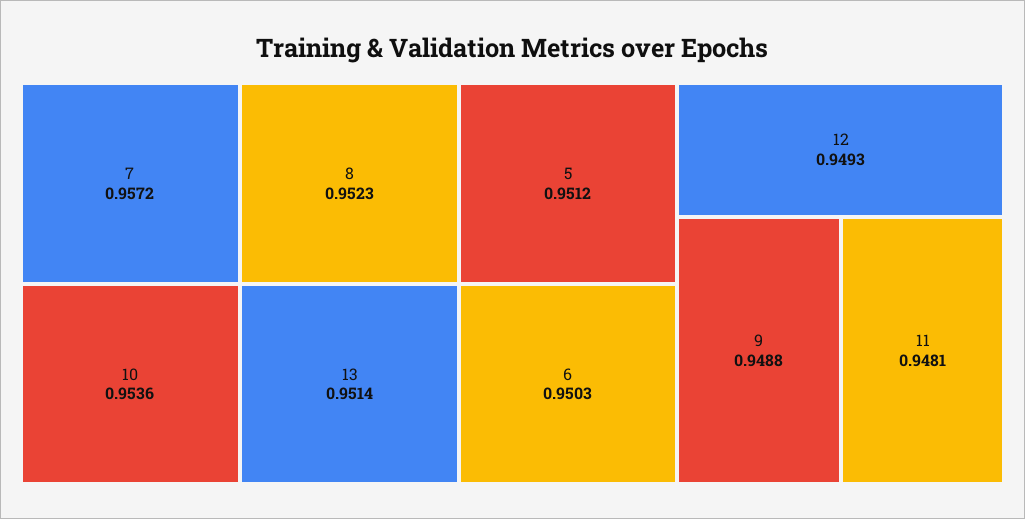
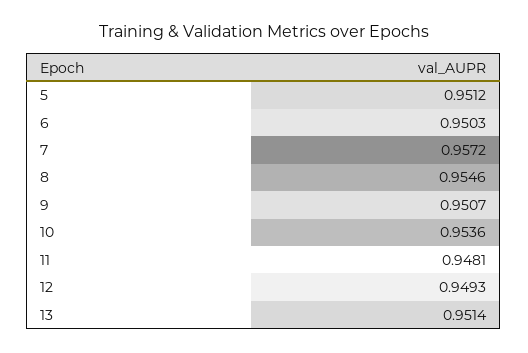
  {
    "7": 0.9572,
    "10": 0.9536,
-   "8": 0.9523,
+   "8": 0.9546,
    "13": 0.9514,
    "5": 0.9512,
    "6": 0.9503,
    "12": 0.9493,
-   "9": 0.9488,
+   "9": 0.9507,
    "11": 0.9481
  }

